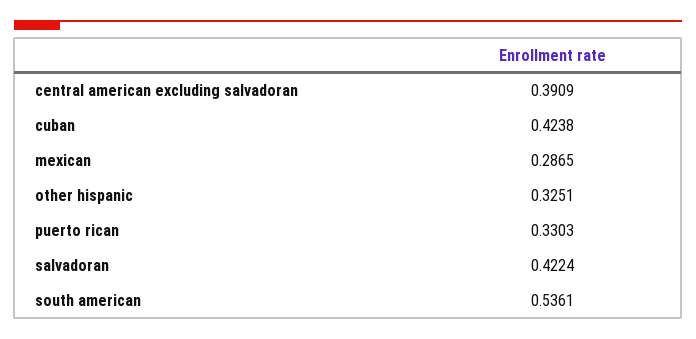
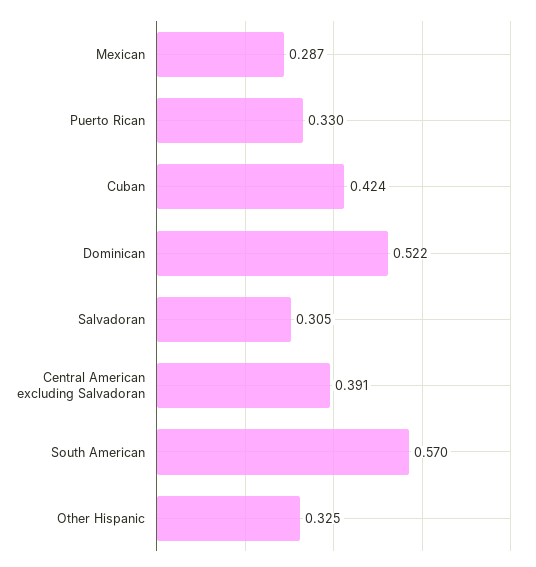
  {
    "central american excluding salvadoran": 0.3909,
    "cuban": 0.4238,
    "mexican": 0.2865,
    "other hispanic": 0.3251,
    "puerto rican": 0.3303,
-   "salvadoran": 0.4224,
+   "salvadoran": 0.305,
-   "south american": 0.5361
+   "south american": 0.57,
+   "Dominican": 0.522
  }

